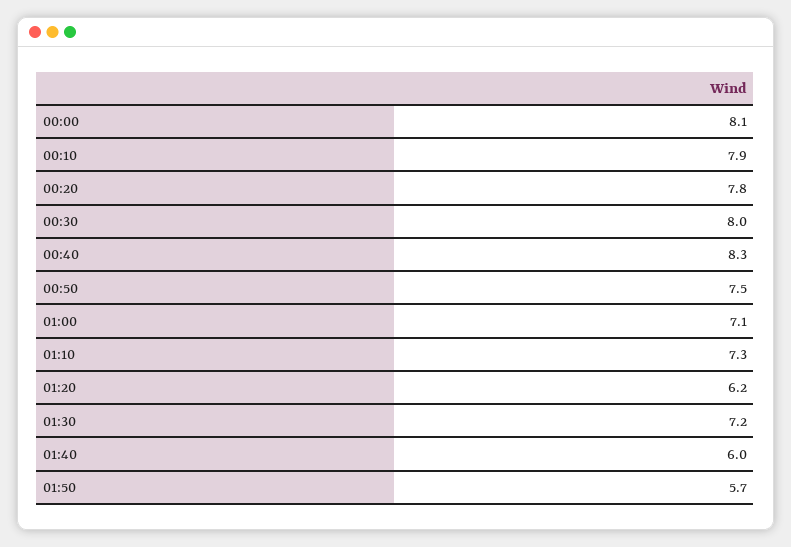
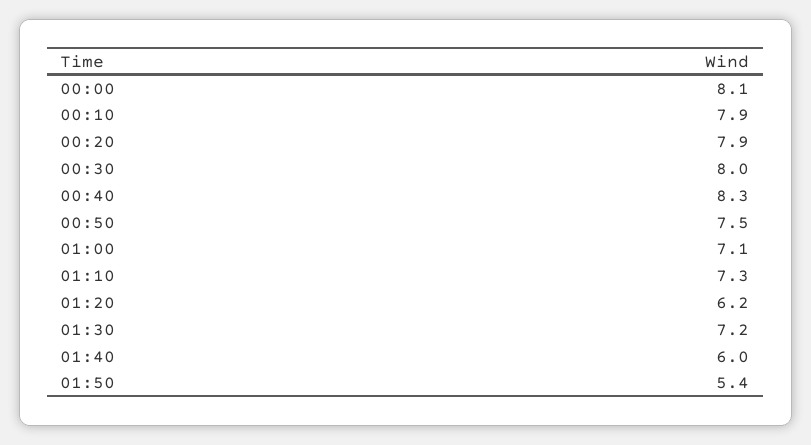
  {
    "00:00": 8.1,
    "00:10": 7.9,
-   "00:20": 7.8,
+   "00:20": 7.9,
    "00:30": 8,
    "00:40": 8.3,
    "00:50": 7.5,
    "01:00": 7.1,
    "01:10": 7.3,
    "01:20": 6.2,
    "01:30": 7.2,
    "01:40": 6,
-   "01:50": 5.7
+   "01:50": 5.4
  }

